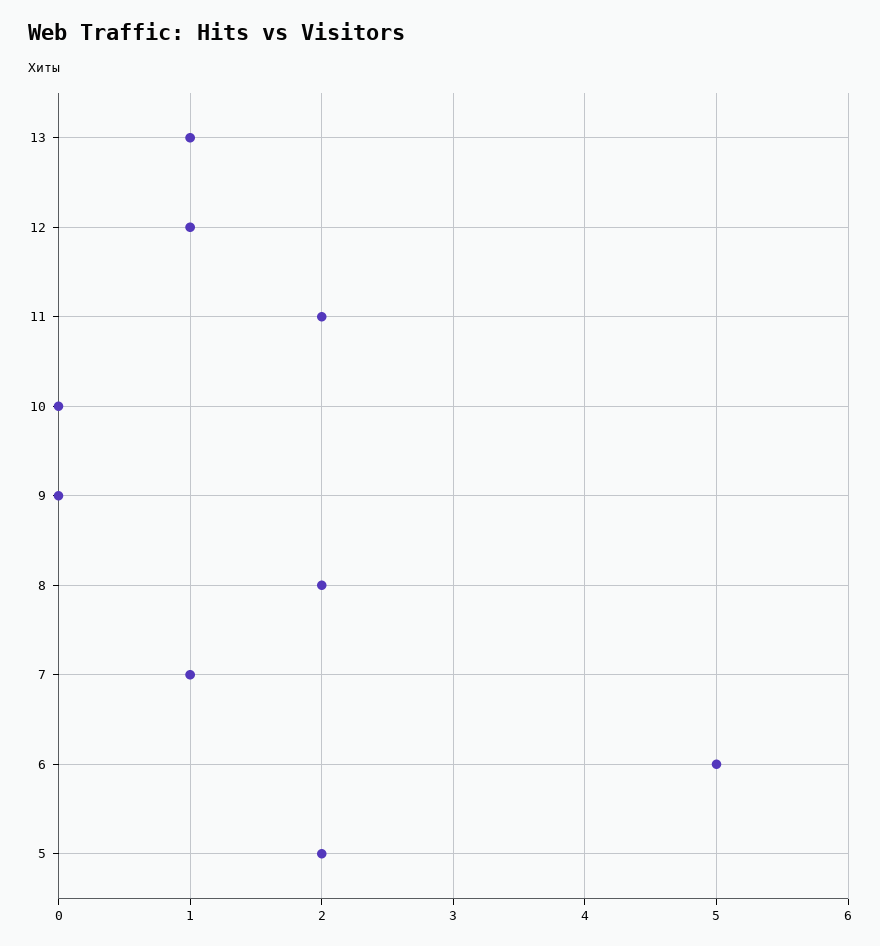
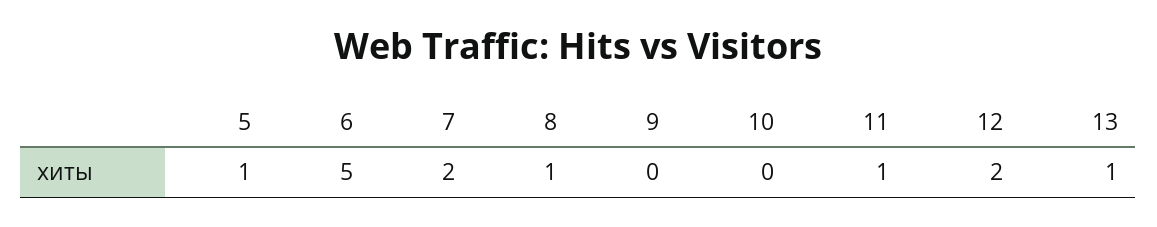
  {
    "13": 1,
-   "12": 1,
+   "12": 2,
-   "11": 2,
+   "11": 1,
    "10": 0,
    "9": 0,
-   "8": 2,
+   "8": 1,
-   "7": 1,
+   "7": 2,
    "6": 5,
-   "5": 2
+   "5": 1
  }

